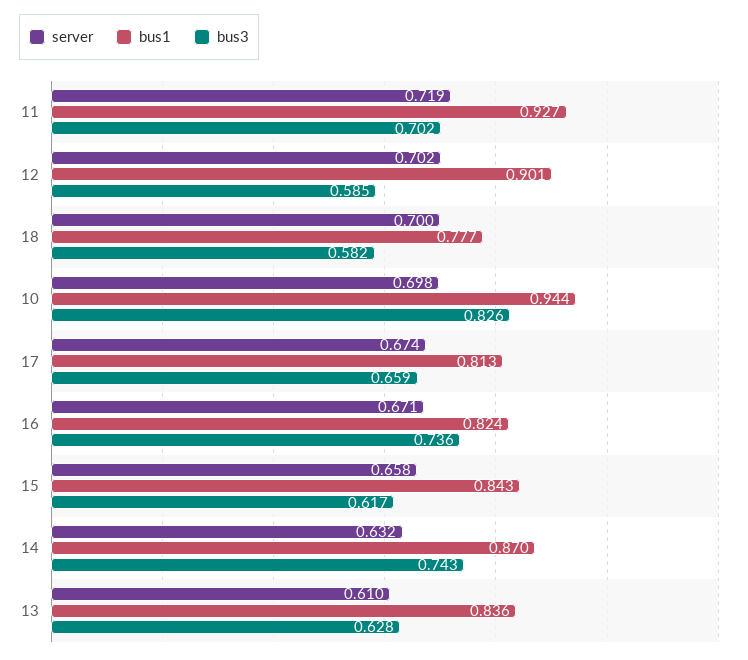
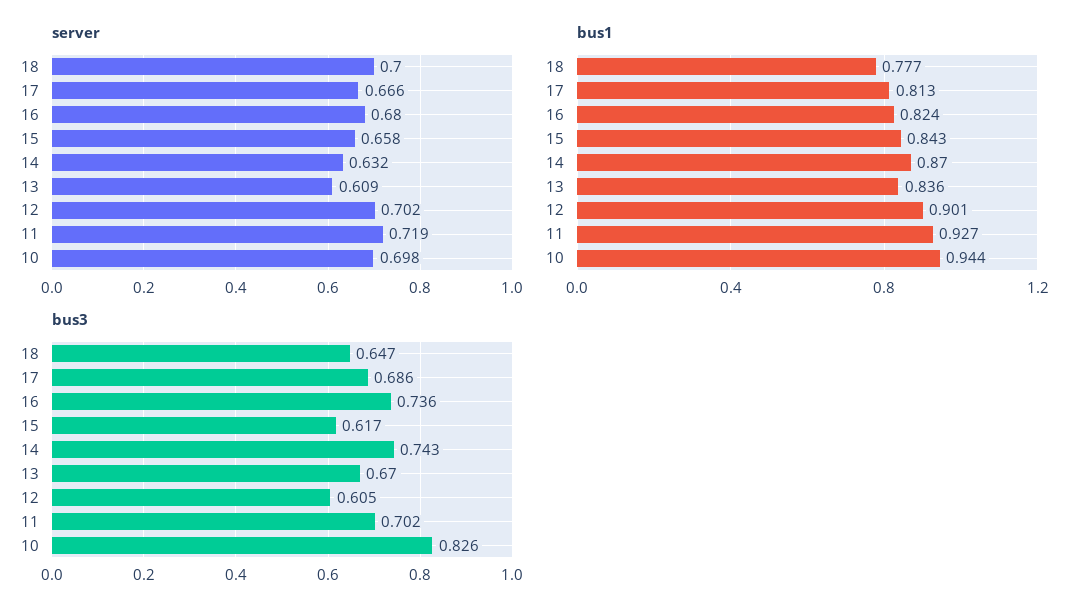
  {
    "server": {
      "11": 0.719,
      "12": 0.702,
      "18": 0.7,
      "10": 0.698,
-     "17": 0.674,
+     "17": 0.666,
-     "16": 0.671,
+     "16": 0.68,
      "15": 0.658,
      "14": 0.632,
-     "13": 0.61
+     "13": 0.609
    },
    "bus1": {
      "11": 0.927,
      "12": 0.901,
      "18": 0.777,
      "10": 0.944,
      "17": 0.813,
      "16": 0.824,
      "15": 0.843,
      "14": 0.87,
      "13": 0.836
    },
    "bus3": {
      "11": 0.702,
-     "12": 0.585,
+     "12": 0.605,
-     "18": 0.582,
+     "18": 0.647,
      "10": 0.826,
-     "17": 0.659,
+     "17": 0.686,
      "16": 0.736,
      "15": 0.617,
      "14": 0.743,
-     "13": 0.628
+     "13": 0.67
    }
  }

